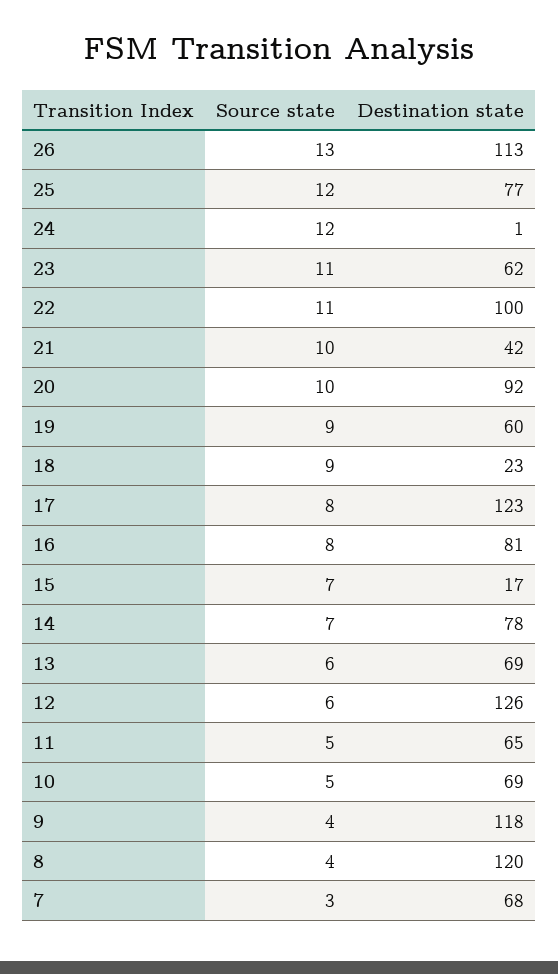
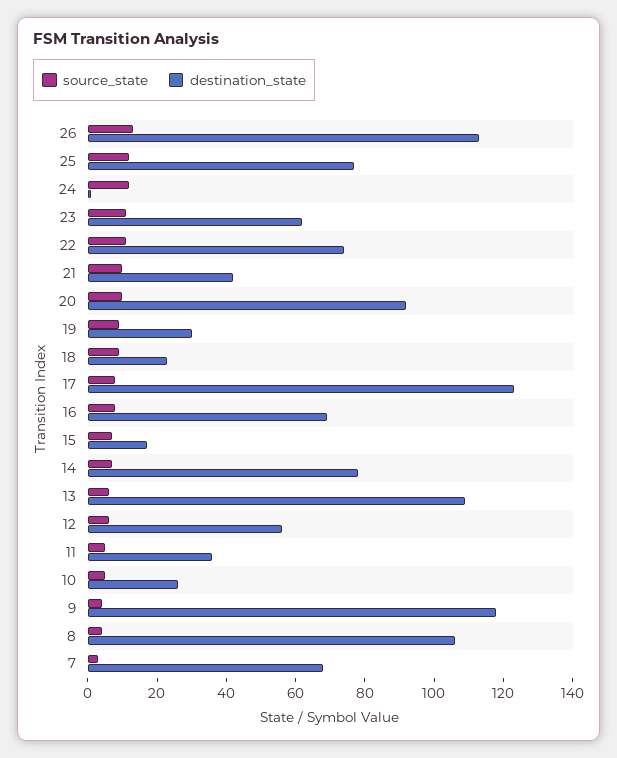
  {
    "Source state": {
      "26": 13,
      "25": 12,
      "24": 12,
      "23": 11,
      "22": 11,
      "21": 10,
      "20": 10,
      "19": 9,
      "18": 9,
      "17": 8,
      "16": 8,
      "15": 7,
      "14": 7,
      "13": 6,
      "12": 6,
      "11": 5,
      "10": 5,
      "9": 4,
      "8": 4,
      "7": 3
    },
    "Destination state": {
      "26": 113,
      "25": 77,
      "24": 1,
      "23": 62,
-     "22": 100,
+     "22": 75,
      "21": 42,
      "20": 92,
-     "19": 60,
+     "19": 30,
      "18": 23,
      "17": 123,
-     "16": 81,
+     "16": 70,
      "15": 17,
      "14": 78,
-     "13": 69,
+     "13": 110,
-     "12": 126,
+     "12": 55,
-     "11": 65,
+     "11": 35,
-     "10": 69,
+     "10": 25,
      "9": 118,
-     "8": 120,
+     "8": 105,
      "7": 68
    }
  }

